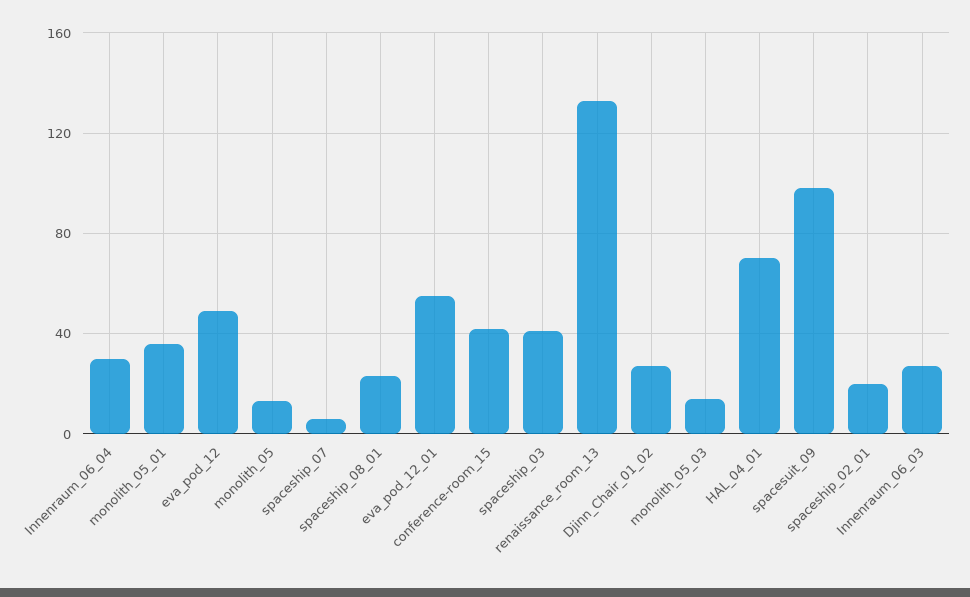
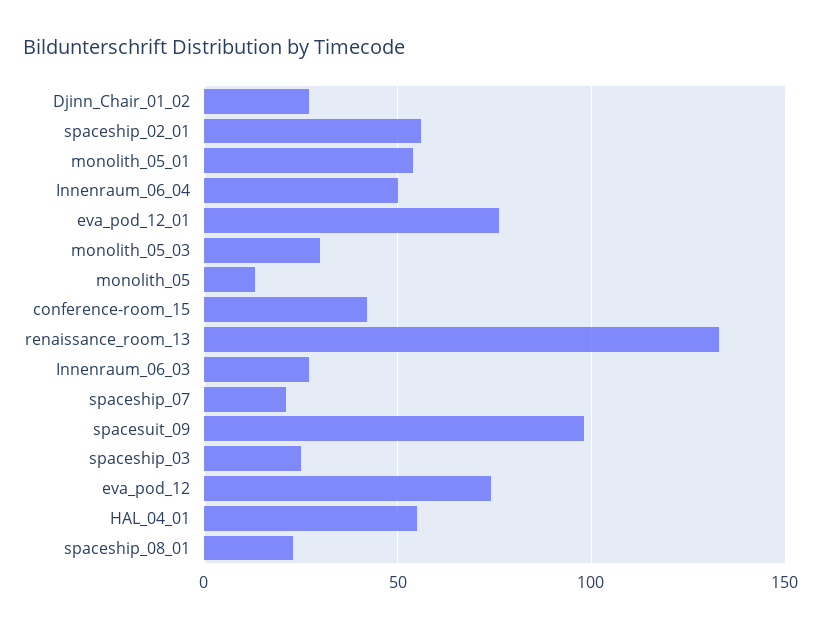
  {
-   "Innenraum_06_04": 30,
+   "Innenraum_06_04": 50,
-   "monolith_05_01": 35,
+   "monolith_05_01": 55,
-   "eva_pod_12": 50,
+   "eva_pod_12": 75,
    "monolith_05": 15,
-   "spaceship_07": 5,
+   "spaceship_07": 20,
    "spaceship_08_01": 25,
-   "eva_pod_12_01": 55,
+   "eva_pod_12_01": 75,
    "conference-room_15": 40,
-   "spaceship_03": 40,
+   "spaceship_03": 25,
    "renaissance_room_13": 135,
    "Djinn_Chair_01_02": 25,
-   "monolith_05_03": 15,
+   "monolith_05_03": 30,
-   "HAL_04_01": 70,
+   "HAL_04_01": 55,
    "spacesuit_09": 100,
-   "spaceship_02_01": 20,
+   "spaceship_02_01": 55,
    "Innenraum_06_03": 25
  }

